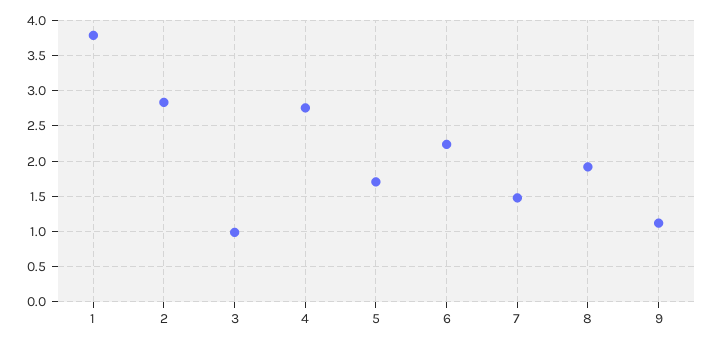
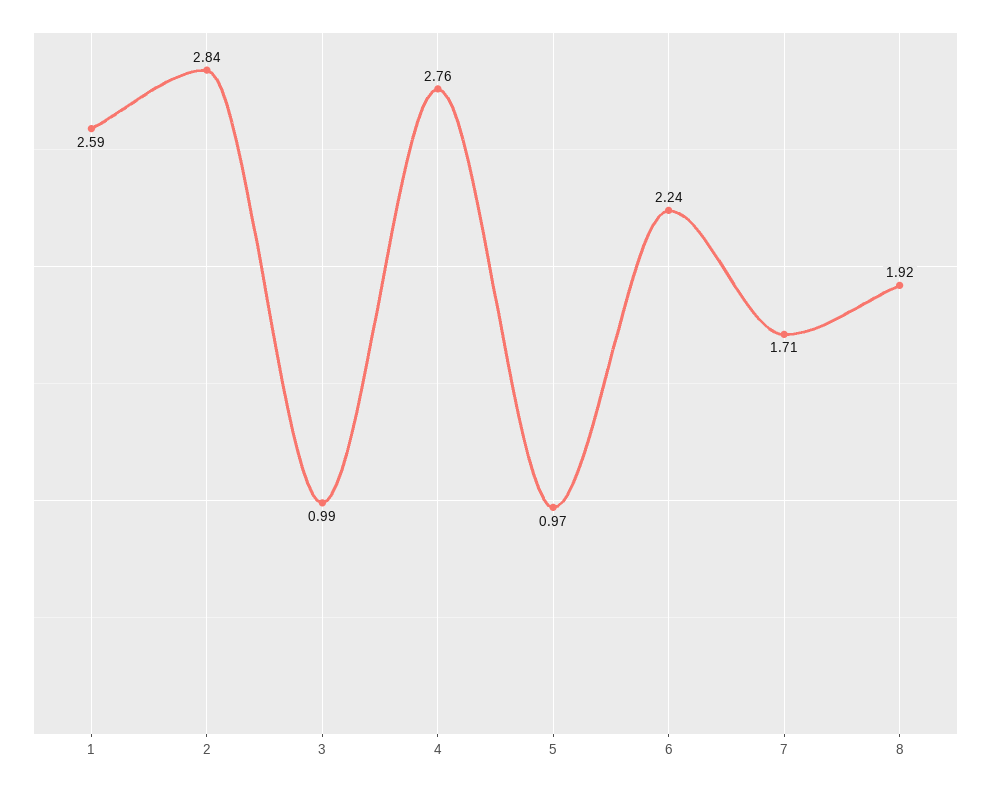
  {
-   "1": 3.8,
+   "1": 2.59,
    "2": 2.84,
    "3": 0.99,
    "4": 2.76,
-   "5": 1.7,
+   "5": 0.97,
    "6": 2.24,
-   "7": 1.5,
+   "7": 1.71,
-   "8": 1.92,
+   "8": 1.92
-   "9": 1.1
  }

